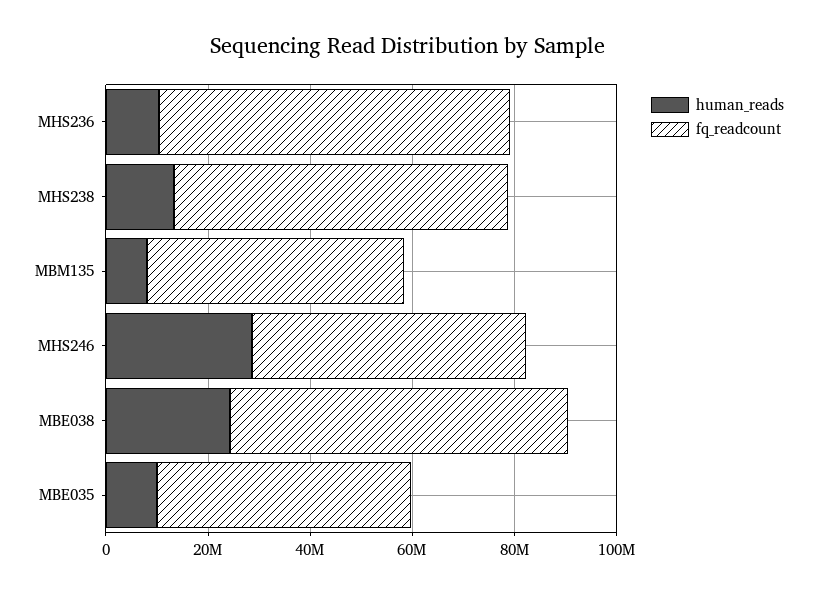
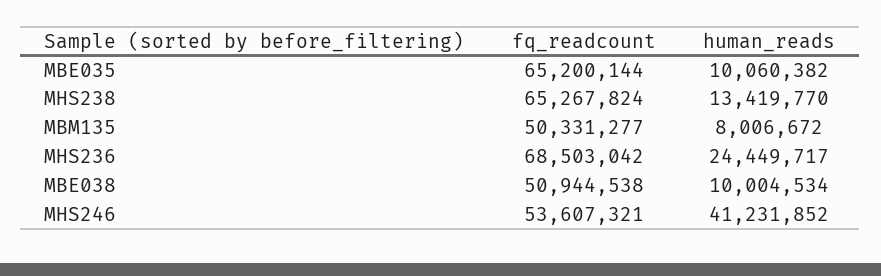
  {
    "human_reads": {
-     "MHS236": 10000000,
+     "MHS236": 24449717,
      "MHS238": 13419770,
      "MBM135": 8006672,
-     "MHS246": 30000000,
+     "MHS246": 41231852,
-     "MBE038": 25000000,
+     "MBE038": 10004534,
      "MBE035": 10060382
    },
    "fq_readcount": {
      "MHS236": 68503042,
      "MHS238": 65267824,
      "MBM135": 50331277,
      "MHS246": 53607321,
-     "MBE038": 65000000,
+     "MBE038": 50944538,
-     "MBE035": 50000000
+     "MBE035": 65200144
    }
  }

